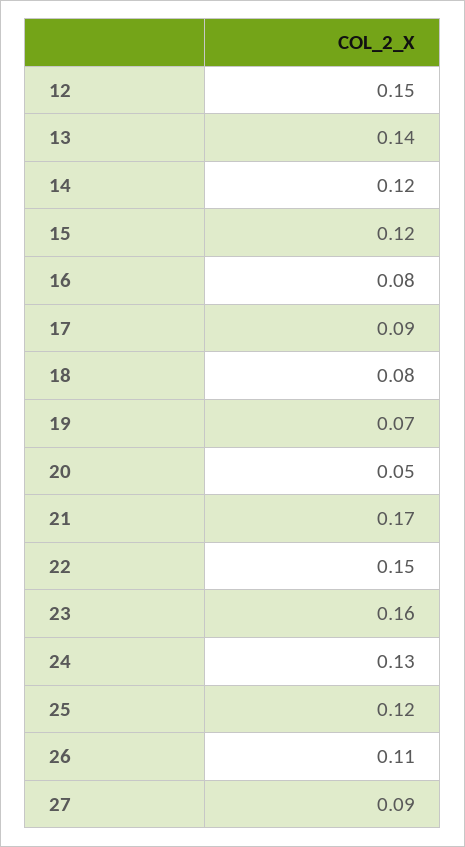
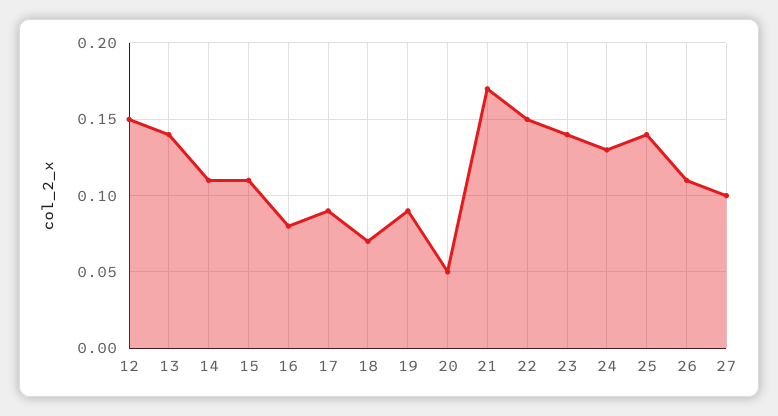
  {
    "12": 0.15,
    "13": 0.14,
-   "14": 0.12,
+   "14": 0.11,
-   "15": 0.12,
+   "15": 0.11,
    "16": 0.08,
    "17": 0.09,
-   "18": 0.08,
+   "18": 0.07,
-   "19": 0.07,
+   "19": 0.09,
    "20": 0.05,
    "21": 0.17,
    "22": 0.15,
-   "23": 0.16,
+   "23": 0.14,
    "24": 0.13,
-   "25": 0.12,
+   "25": 0.14,
    "26": 0.11,
-   "27": 0.09
+   "27": 0.1
  }

